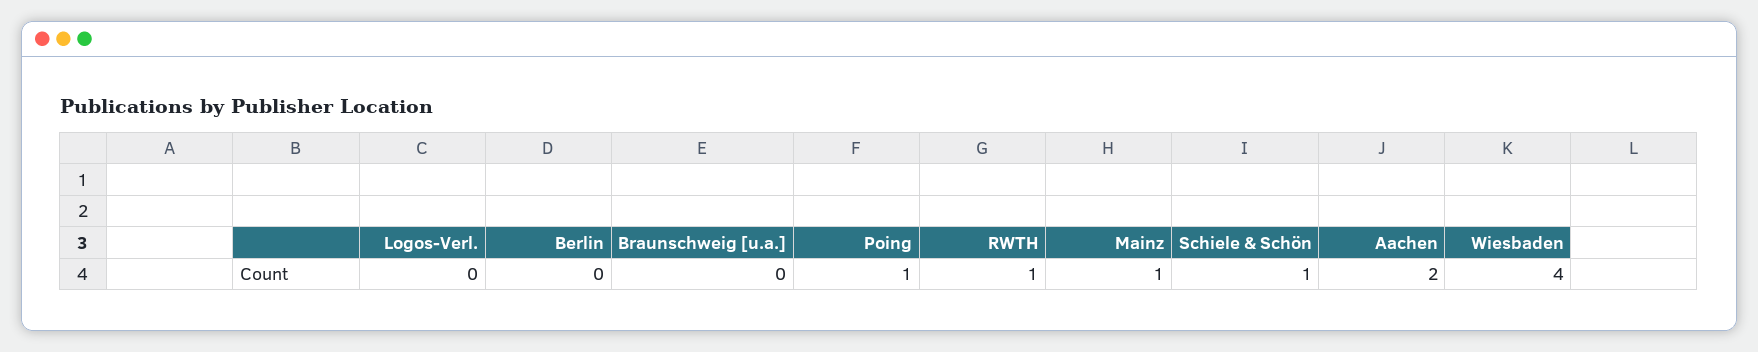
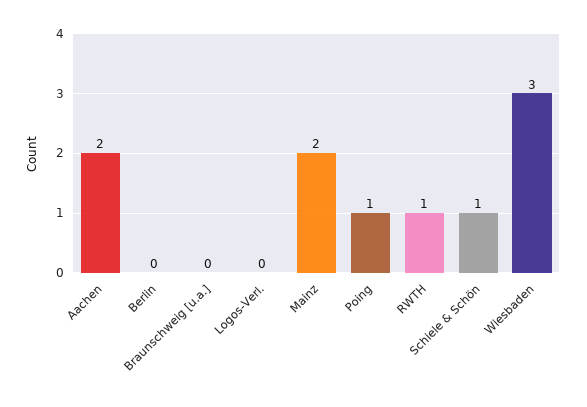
  {
    "Logos-Verl.": 0,
    "Berlin": 0,
    "Braunschweig [u.a.]": 0,
    "Poing": 1,
    "RWTH": 1,
-   "Mainz": 1,
+   "Mainz": 2,
    "Schiele & Schön": 1,
    "Aachen": 2,
-   "Wiesbaden": 4
+   "Wiesbaden": 3
  }

